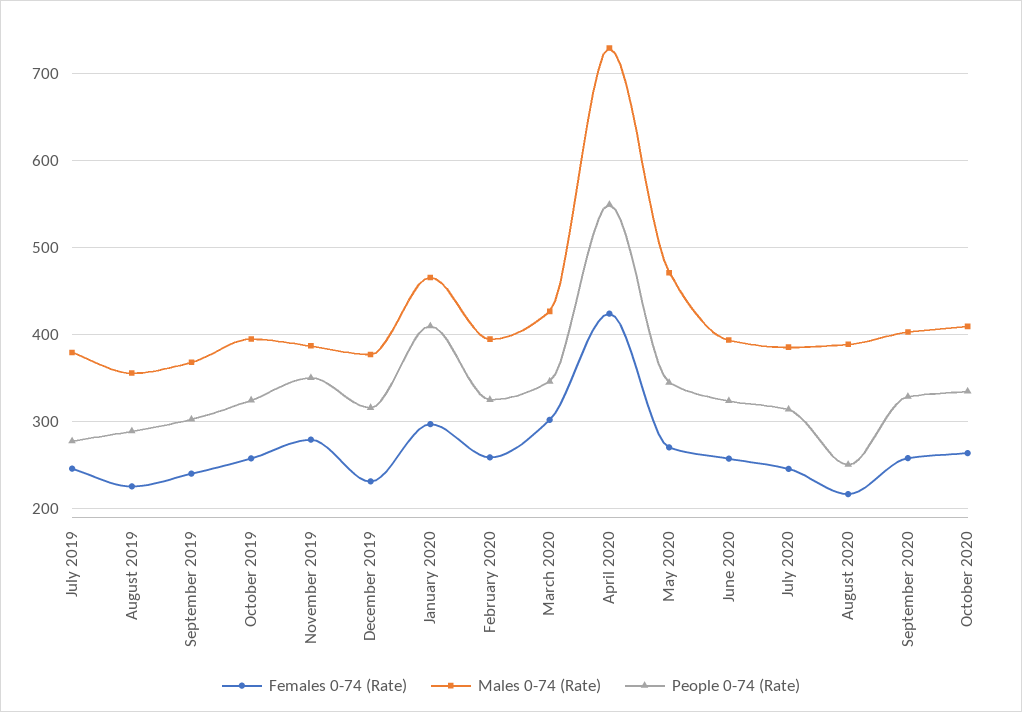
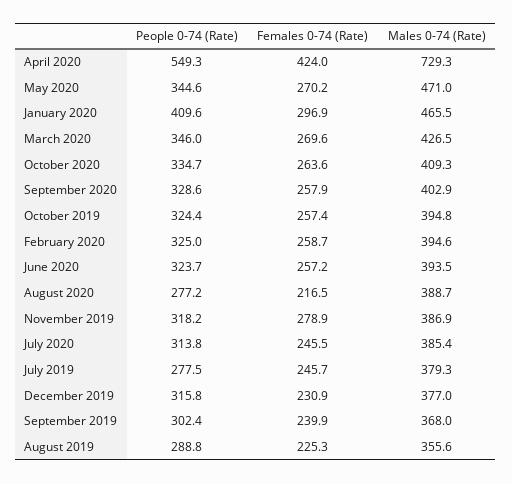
  {
    "Females 0-74 (Rate)": {
      "July 2019": 245.7,
      "August 2019": 225.3,
      "September 2019": 239.9,
      "October 2019": 257.4,
      "November 2019": 278.9,
      "December 2019": 230.9,
      "January 2020": 296.9,
      "February 2020": 258.7,
-     "March 2020": 300,
+     "March 2020": 269.6,
      "April 2020": 424,
      "May 2020": 270.2,
      "June 2020": 257.2,
      "July 2020": 245.5,
      "August 2020": 216.5,
      "September 2020": 257.9,
      "October 2020": 263.6
    },
    "Males 0-74 (Rate)": {
      "July 2019": 379.3,
      "August 2019": 355.6,
      "September 2019": 368,
      "October 2019": 394.8,
      "November 2019": 386.9,
      "December 2019": 377,
      "January 2020": 465.5,
      "February 2020": 394.6,
      "March 2020": 426.5,
      "April 2020": 729.3,
      "May 2020": 471,
      "June 2020": 393.5,
      "July 2020": 385.4,
      "August 2020": 388.7,
      "September 2020": 402.9,
      "October 2020": 409.3
    },
    "People 0-74 (Rate)": {
      "July 2019": 277.5,
      "August 2019": 288.8,
      "September 2019": 302.4,
      "October 2019": 324.4,
-     "November 2019": 350,
+     "November 2019": 318.2,
      "December 2019": 315.8,
      "January 2020": 409.6,
      "February 2020": 325,
      "March 2020": 346,
      "April 2020": 549.3,
      "May 2020": 344.6,
      "June 2020": 323.7,
      "July 2020": 313.8,
-     "August 2020": 250,
+     "August 2020": 277.2,
      "September 2020": 328.6,
      "October 2020": 334.7
    }
  }

